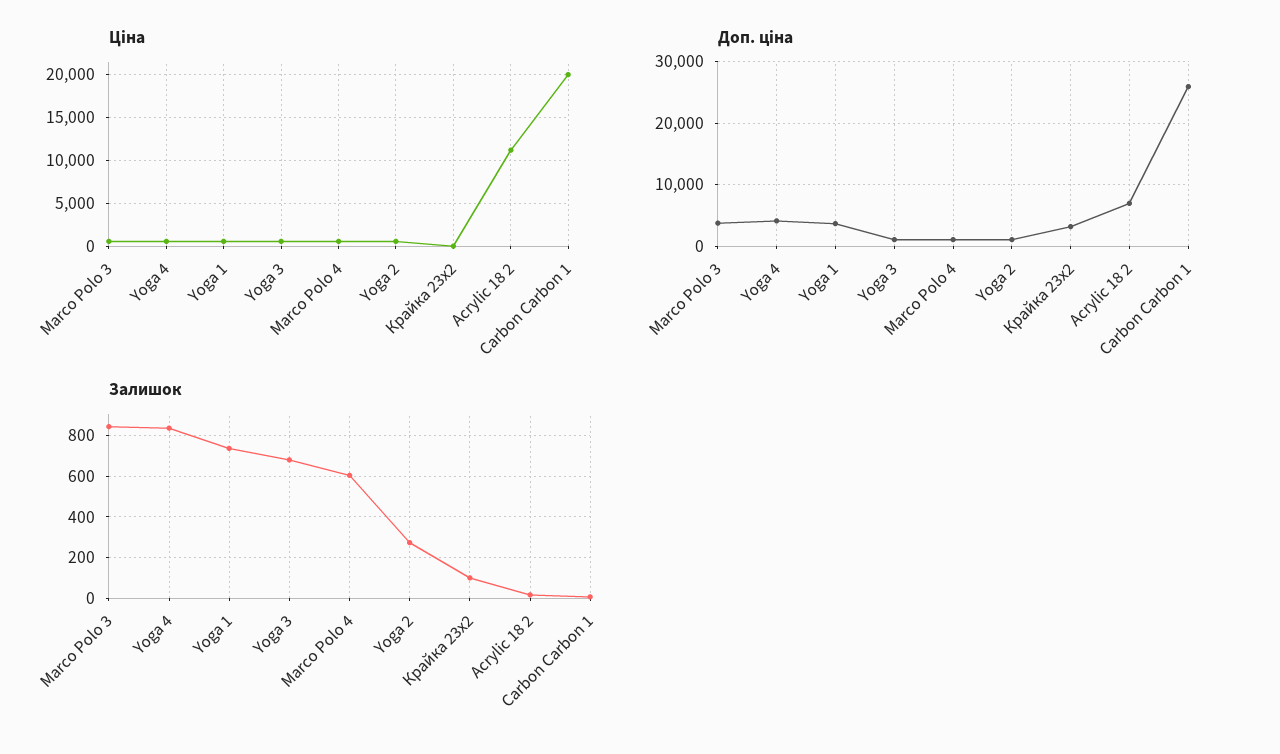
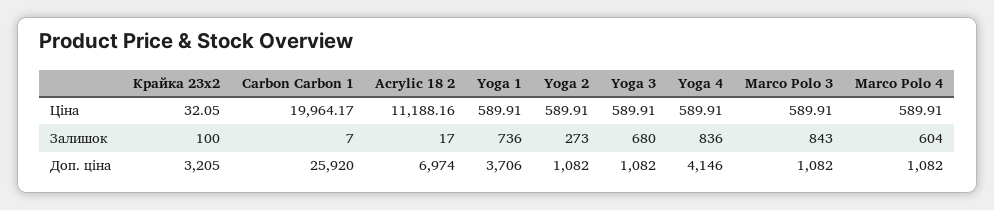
  {
    "Ціна": {
      "Marco Polo 3": 589.91,
      "Yoga 4": 589.91,
      "Yoga 1": 589.91,
      "Yoga 3": 589.91,
      "Marco Polo 4": 589.91,
      "Yoga 2": 589.91,
      "Крайка 23x2": 32.05,
      "Acrylic 18 2": 11188.16,
      "Carbon Carbon 1": 19964.17
    },
    "Доп. ціна": {
-     "Marco Polo 3": 4000,
+     "Marco Polo 3": 1082,
      "Yoga 4": 4146,
      "Yoga 1": 3706,
      "Yoga 3": 1082,
      "Marco Polo 4": 1082,
      "Yoga 2": 1082,
      "Крайка 23x2": 3205,
      "Acrylic 18 2": 6974,
      "Carbon Carbon 1": 25920
    },
    "Залишок": {
      "Marco Polo 3": 843,
      "Yoga 4": 836,
      "Yoga 1": 736,
      "Yoga 3": 680,
      "Marco Polo 4": 604,
      "Yoga 2": 273,
      "Крайка 23x2": 100,
      "Acrylic 18 2": 17,
      "Carbon Carbon 1": 7
    }
  }

